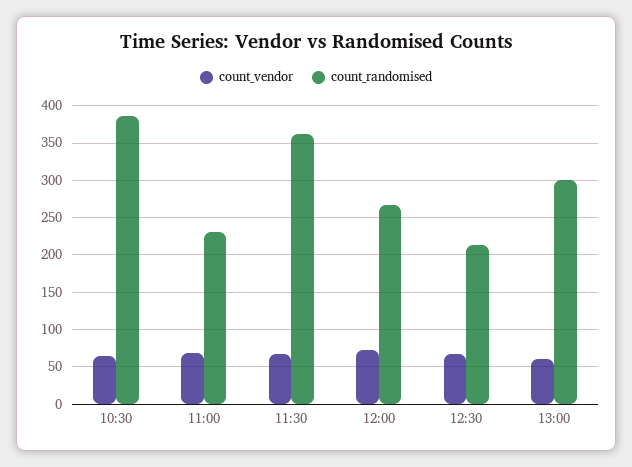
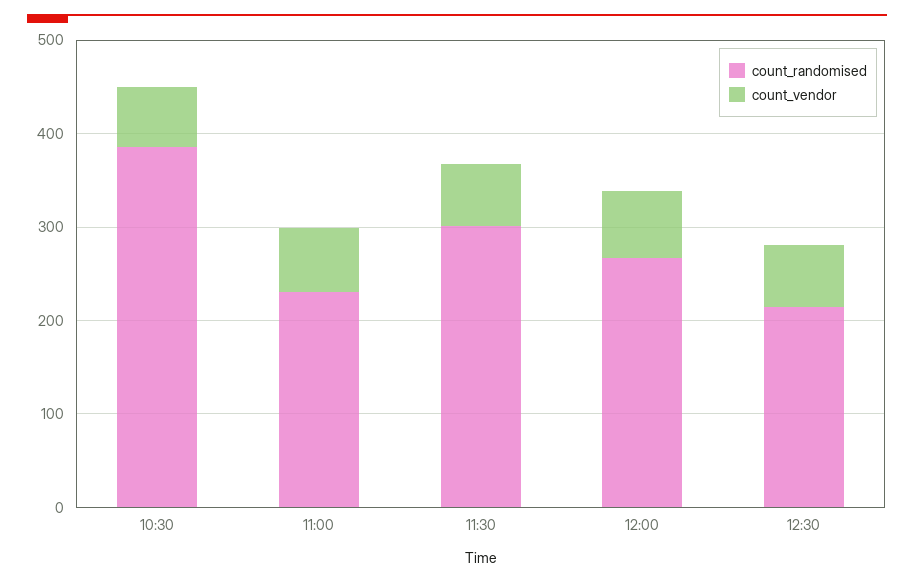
  {
    "count_vendor": {
      "10:30": 60,
      "11:00": 70,
      "11:30": 70,
      "12:00": 70,
-     "12:30": 70,
+     "12:30": 70
-     "13:00": 60
    },
    "count_randomised": {
      "10:30": 390,
      "11:00": 230,
-     "11:30": 360,
+     "11:30": 300,
      "12:00": 270,
-     "12:30": 210,
+     "12:30": 210
-     "13:00": 300
    }
  }

